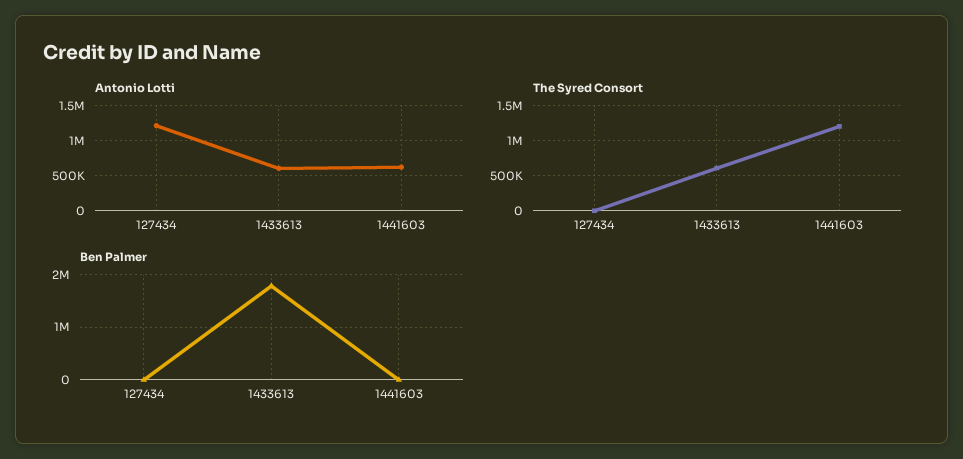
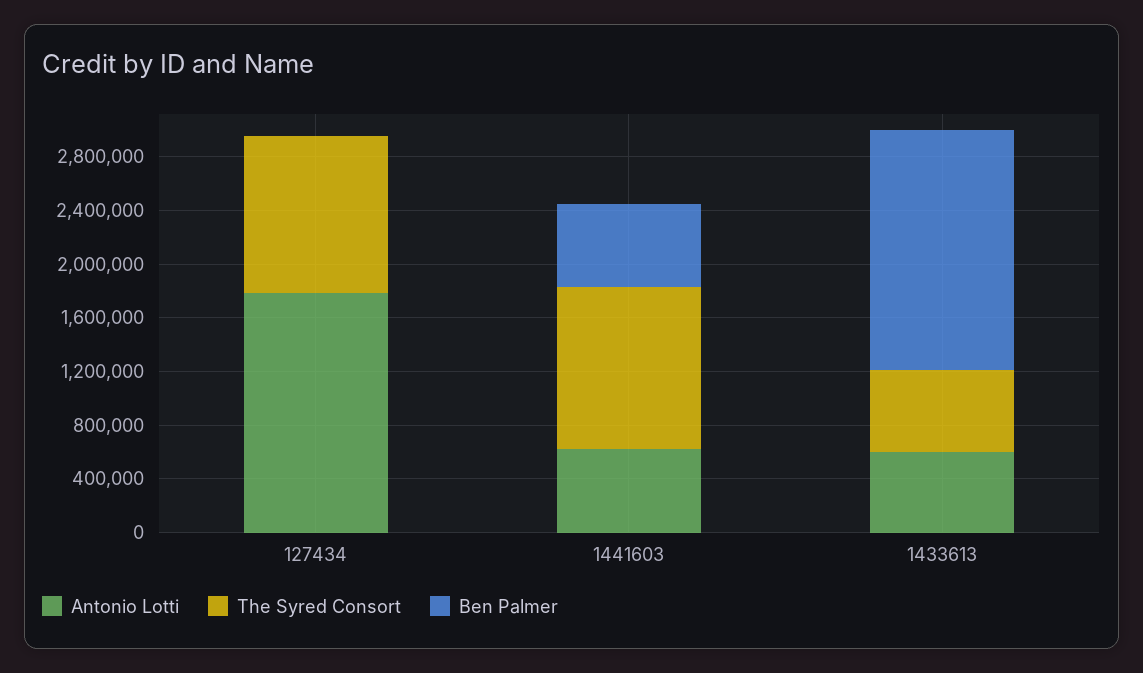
  {
    "Antonio Lotti": {
-     "127434": 1200000,
+     "127434": 1800000,
      "1433613": 600000,
      "1441603": 600000
    },
    "The Syred Consort": {
-     "127434": 0,
+     "127434": 1200000,
      "1433613": 600000,
      "1441603": 1200000
    },
    "Ben Palmer": {
      "127434": 0,
      "1433613": 1800000,
-     "1441603": 0
+     "1441603": 600000
    }
  }

